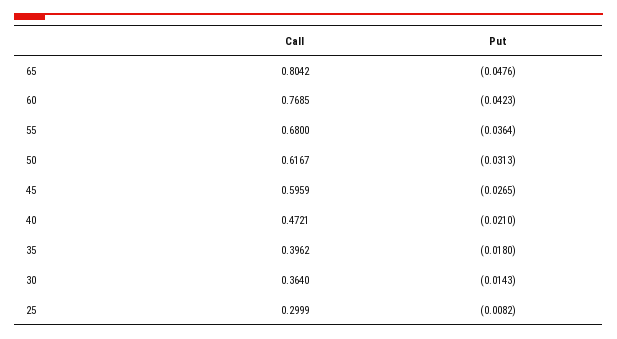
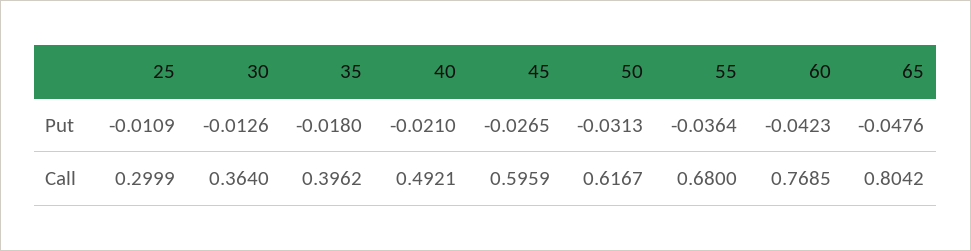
  {
    "Call": {
      "65": 0.8042,
      "60": 0.7685,
      "55": 0.68,
      "50": 0.6167,
      "45": 0.5959,
-     "40": 0.4721,
+     "40": 0.4921,
      "35": 0.3962,
      "30": 0.364,
      "25": 0.2999
    },
    "Put": {
      "65": -0.0476,
      "60": -0.0423,
      "55": -0.0364,
      "50": -0.0313,
      "45": -0.0265,
      "40": -0.021,
      "35": -0.018,
-     "30": -0.0143,
+     "30": -0.0126,
-     "25": -0.0082
+     "25": -0.0109
    }
  }

